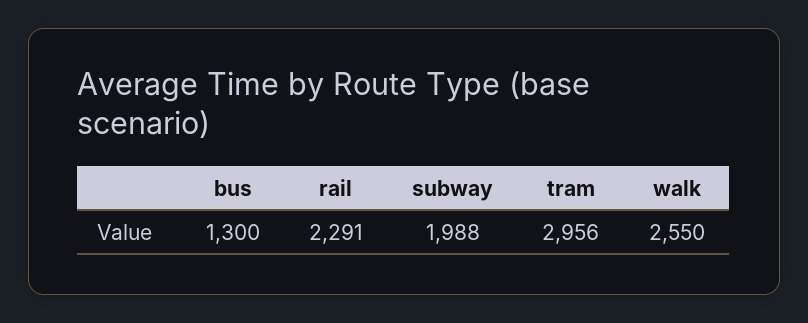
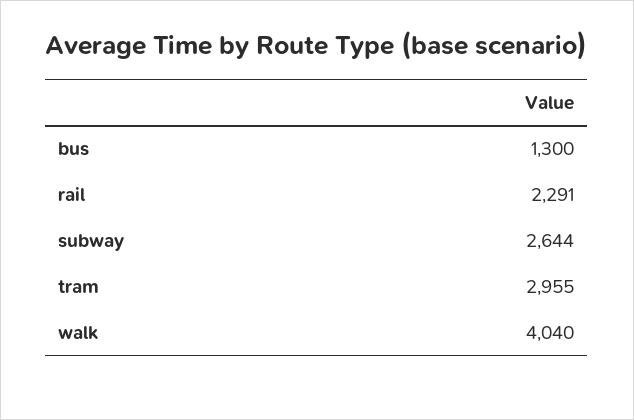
  {
    "bus": 1300,
    "rail": 2291,
-   "subway": 1988,
+   "subway": 2644,
-   "tram": 2956,
+   "tram": 2955,
-   "walk": 2550
+   "walk": 4040
  }

